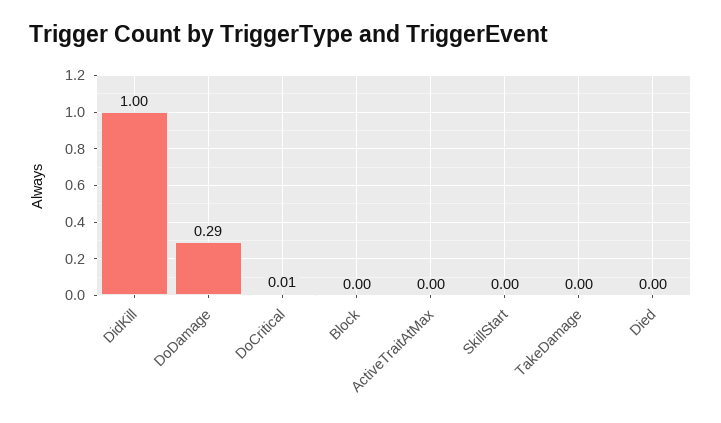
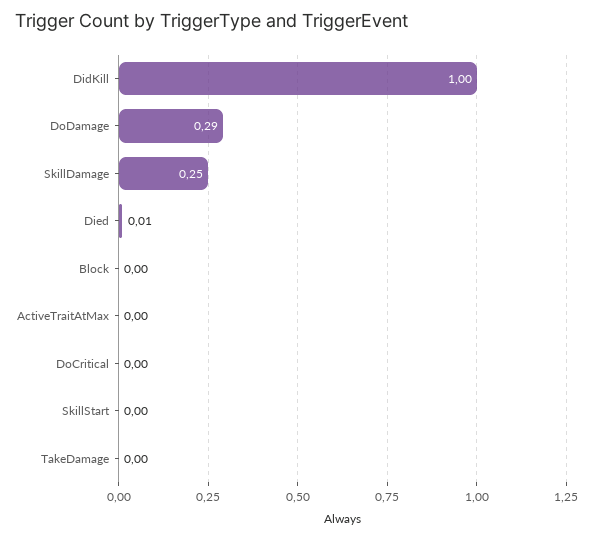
  {
    "DidKill": 1,
    "DoDamage": 0.29,
-   "DoCritical": 0.01,
+   "DoCritical": 0,
    "Block": 0,
    "ActiveTraitAtMax": 0,
    "SkillStart": 0,
    "TakeDamage": 0,
-   "Died": 0
+   "Died": 0.01,
+   "SkillDamage": 0.25
  }

